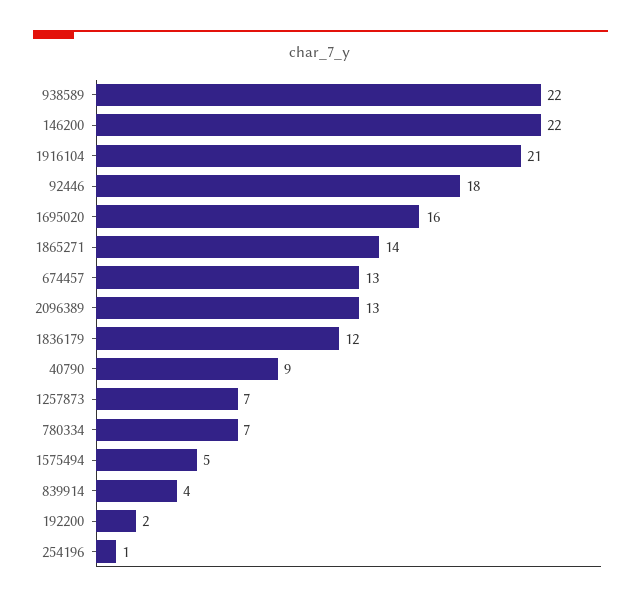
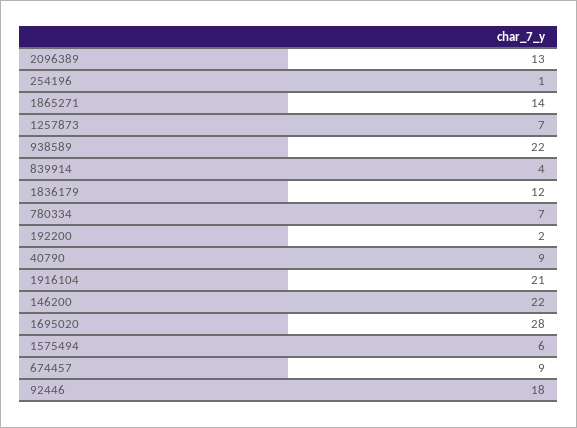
  {
    "938589": 22,
    "146200": 22,
    "1916104": 21,
    "92446": 18,
-   "1695020": 16,
+   "1695020": 28,
    "1865271": 14,
-   "674457": 13,
+   "674457": 9,
    "2096389": 13,
    "1836179": 12,
    "40790": 9,
    "1257873": 7,
    "780334": 7,
-   "1575494": 5,
+   "1575494": 6,
    "839914": 4,
    "192200": 2,
    "254196": 1
  }

